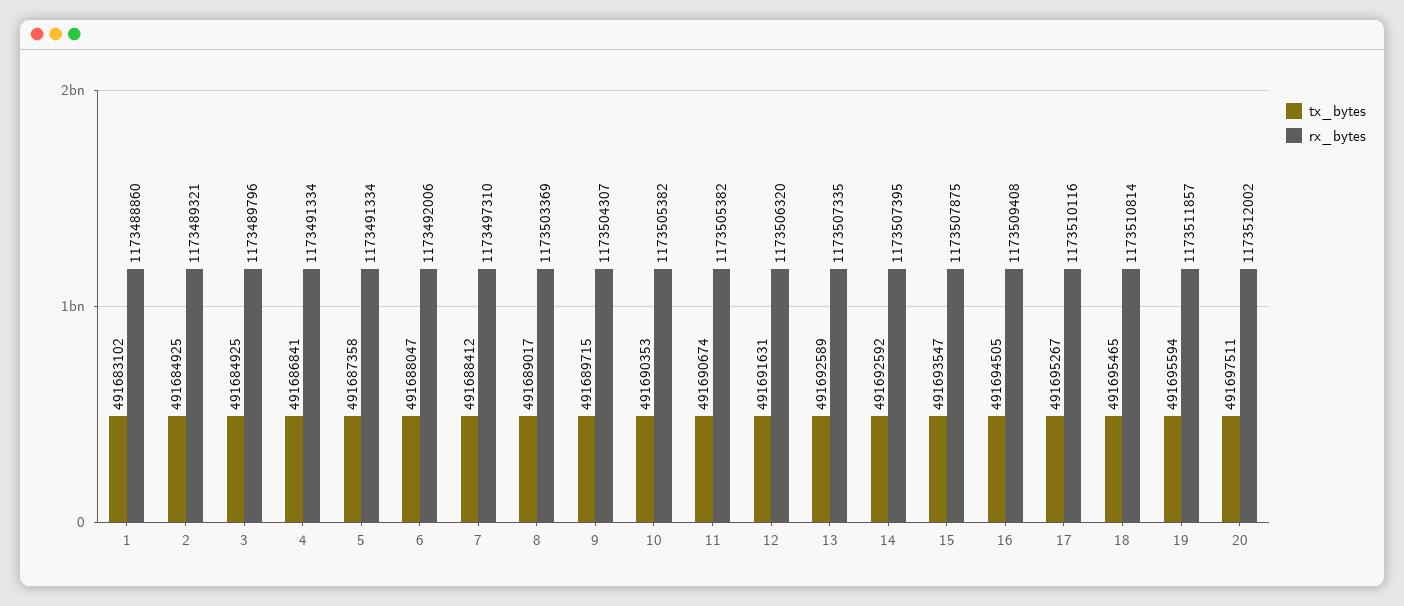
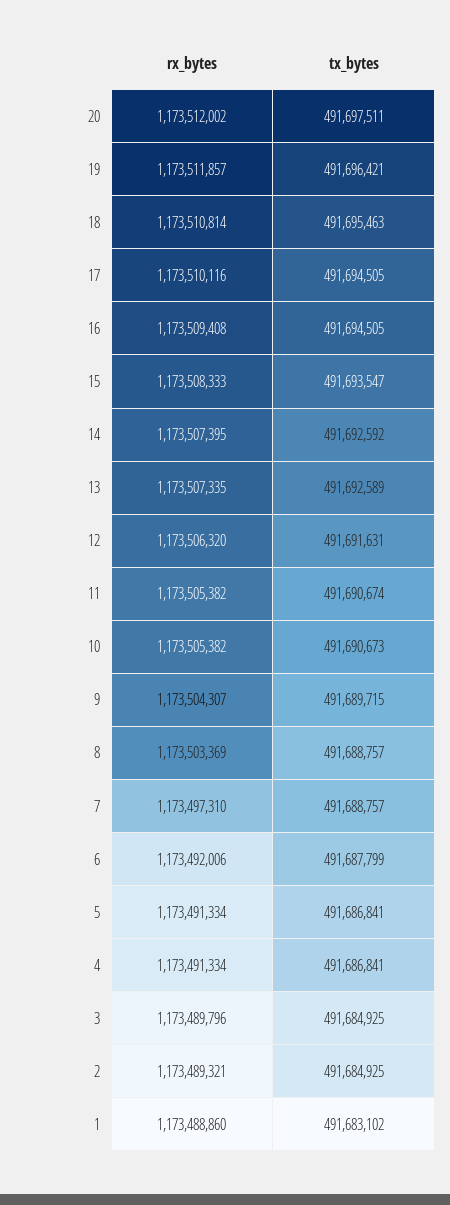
  {
    "tx_bytes": {
      "1": 491683102,
      "2": 491684925,
      "3": 491684925,
      "4": 491686841,
-     "5": 491687358,
+     "5": 491686841,
-     "6": 491688047,
+     "6": 491687799,
-     "7": 491688412,
+     "7": 491688757,
-     "8": 491689017,
+     "8": 491688757,
      "9": 491689715,
-     "10": 491690353,
+     "10": 491690673,
      "11": 491690674,
      "12": 491691631,
      "13": 491692589,
      "14": 491692592,
      "15": 491693547,
      "16": 491694505,
-     "17": 491695267,
+     "17": 491694505,
-     "18": 491695465,
+     "18": 491695463,
-     "19": 491695594,
+     "19": 491696421,
      "20": 491697511
    },
    "rx_bytes": {
      "1": 1173488860,
      "2": 1173489321,
      "3": 1173489796,
      "4": 1173491334,
      "5": 1173491334,
      "6": 1173492006,
      "7": 1173497310,
      "8": 1173503369,
      "9": 1173504307,
      "10": 1173505382,
      "11": 1173505382,
      "12": 1173506320,
      "13": 1173507335,
      "14": 1173507395,
-     "15": 1173507875,
+     "15": 1173508333,
      "16": 1173509408,
      "17": 1173510116,
      "18": 1173510814,
      "19": 1173511857,
      "20": 1173512002
    }
  }

